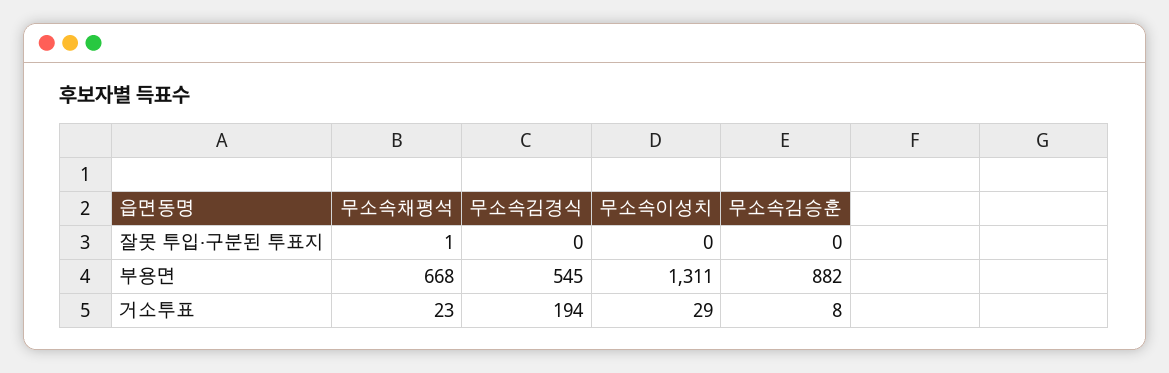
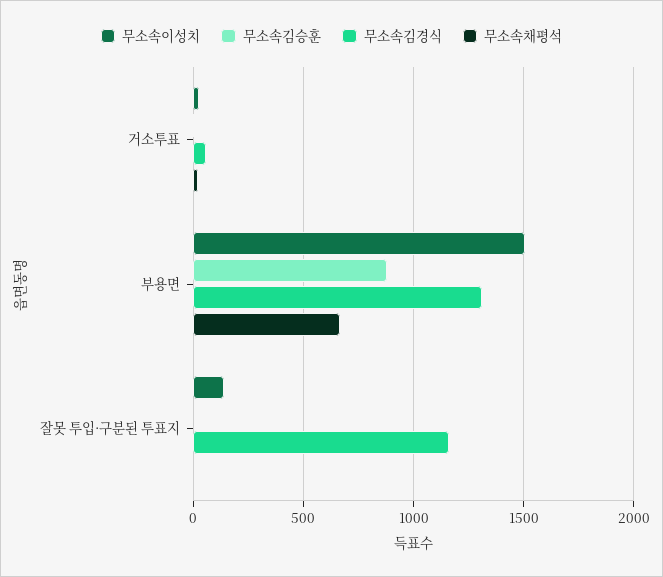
  {
    "무소속채평석": {
      "잘못 투입·구분된 투표지": 1,
      "부용면": 668,
      "거소투표": 23
    },
    "무소속김경식": {
-     "잘못 투입·구분된 투표지": 0,
+     "잘못 투입·구분된 투표지": 1150,
-     "부용면": 545,
+     "부용면": 1300,
-     "거소투표": 194
+     "거소투표": 50
    },
    "무소속이성치": {
-     "잘못 투입·구분된 투표지": 0,
+     "잘못 투입·구분된 투표지": 150,
-     "부용면": 1311,
+     "부용면": 1500,
      "거소투표": 29
    },
    "무소속김승훈": {
      "잘못 투입·구분된 투표지": 0,
      "부용면": 882,
      "거소투표": 8
    }
  }

